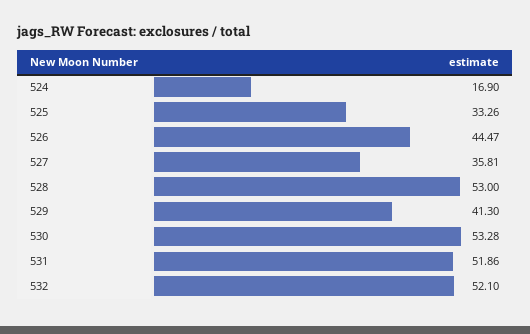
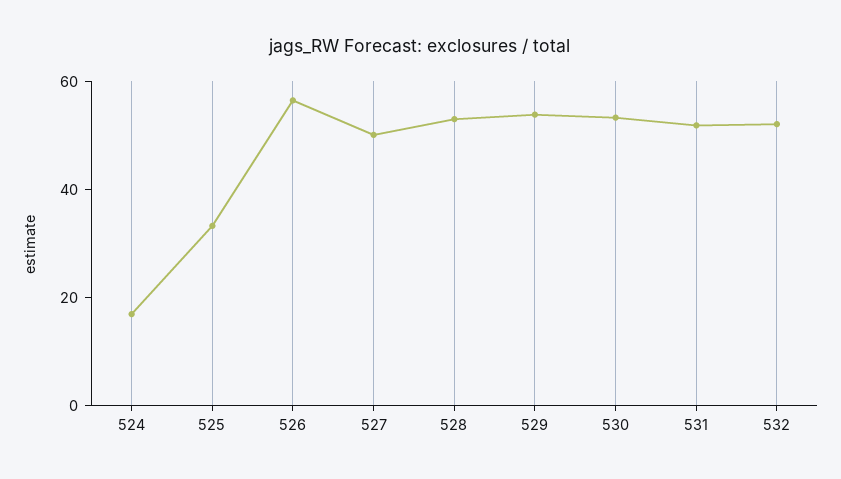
  {
    "524": 16.9,
    "525": 33.26,
-   "526": 44.47,
+   "526": 55,
-   "527": 35.81,
+   "527": 50,
    "528": 53,
-   "529": 41.3,
+   "529": 55,
    "530": 53.28,
    "531": 51.86,
    "532": 52.1
  }

